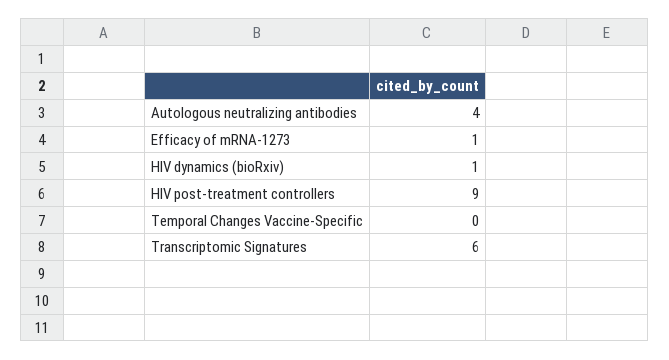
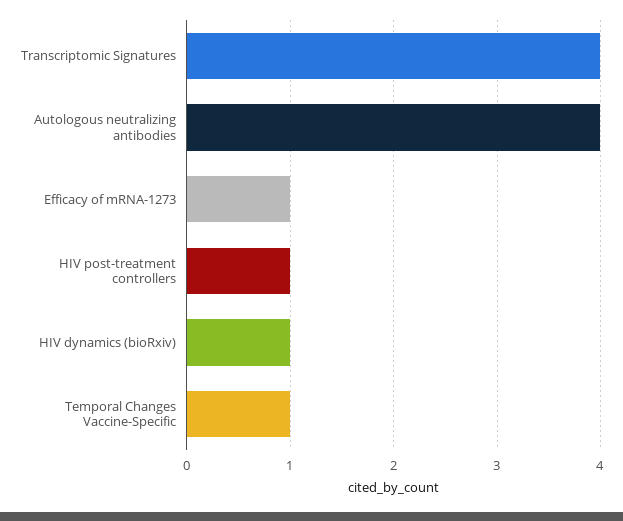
  {
    "Autologous neutralizing antibodies": 4,
    "Efficacy of mRNA-1273": 1,
    "HIV dynamics (bioRxiv)": 1,
-   "HIV post-treatment controllers": 9,
+   "HIV post-treatment controllers": 1,
-   "Temporal Changes Vaccine-Specific": 0,
+   "Temporal Changes Vaccine-Specific": 1,
-   "Transcriptomic Signatures": 6
+   "Transcriptomic Signatures": 4
  }

